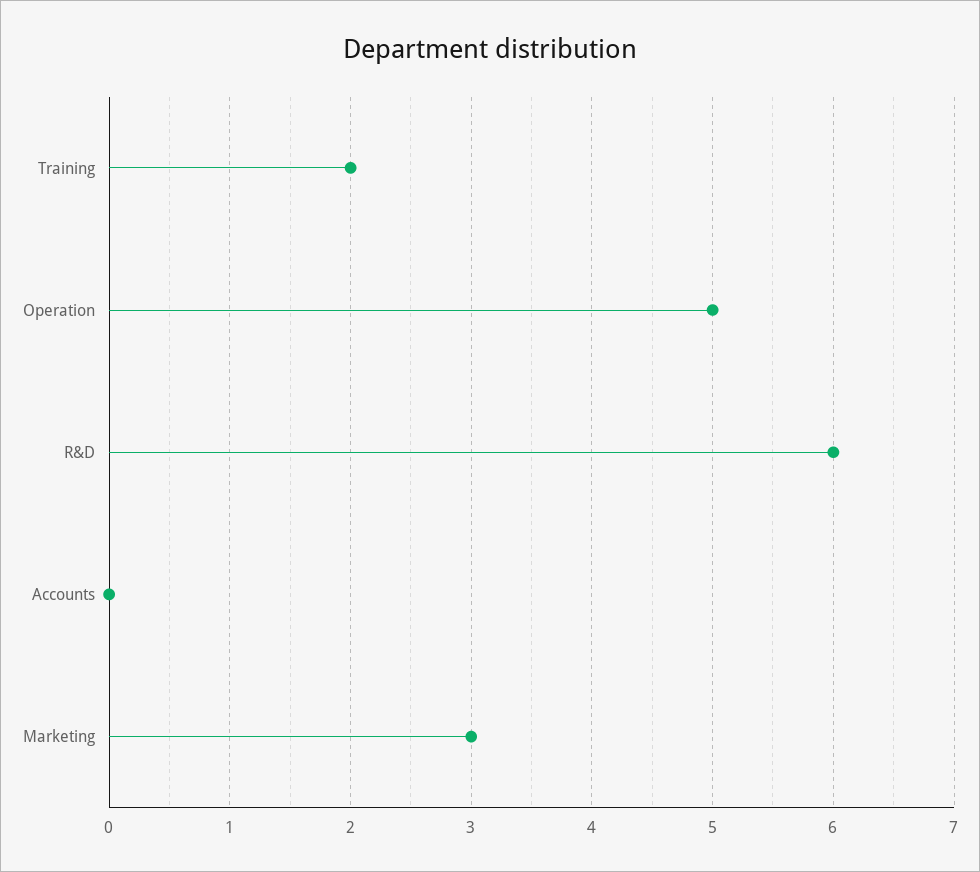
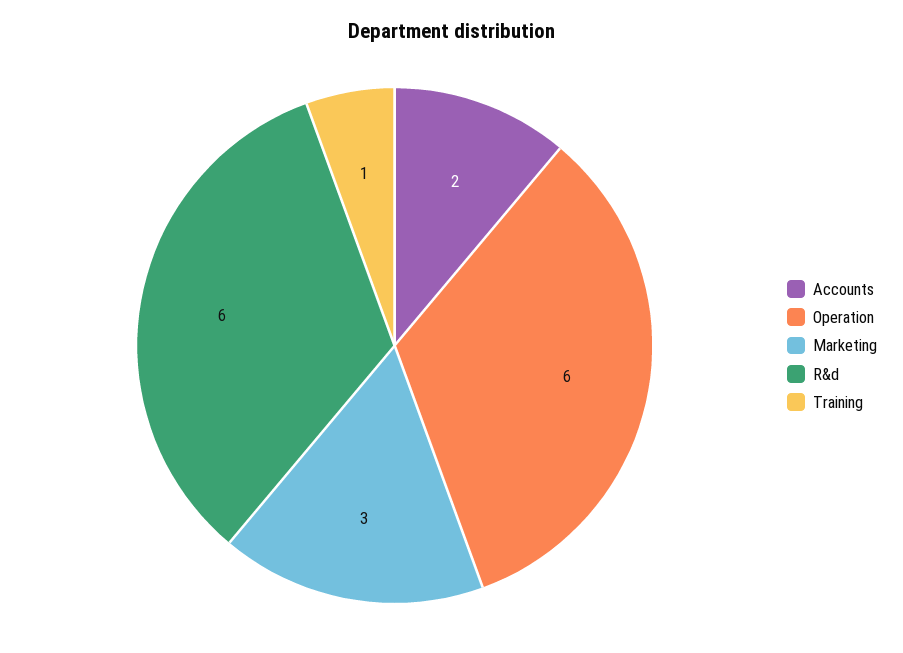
  {
-   "Training": 2,
+   "Training": 1,
-   "Operation": 5,
+   "Operation": 6,
    "R&D": 6,
-   "Accounts": 0,
+   "Accounts": 2,
    "Marketing": 3
  }

